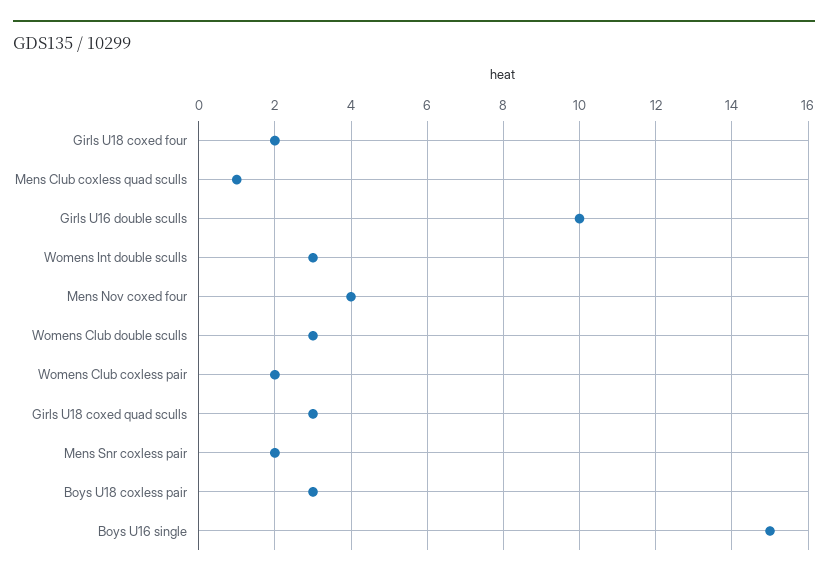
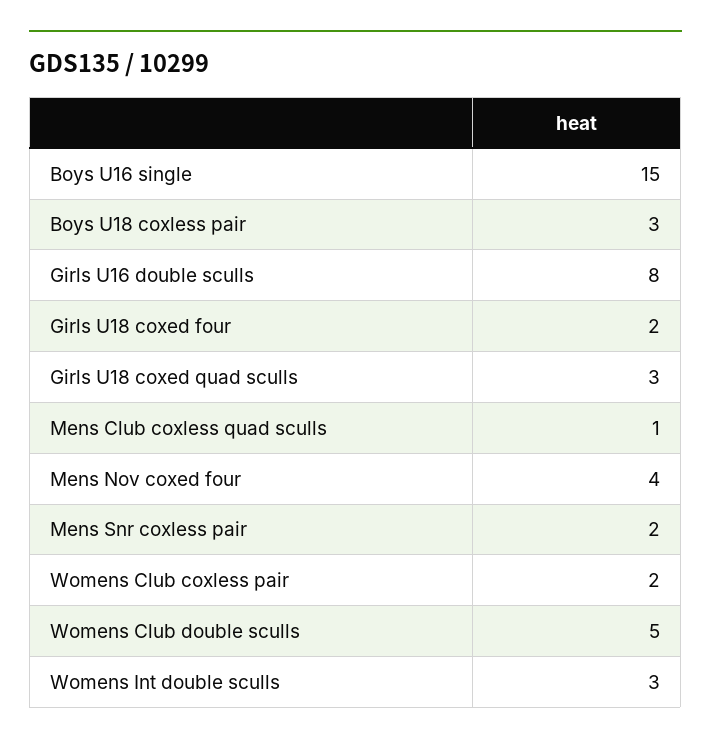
  {
    "Girls U18 coxed four": 2,
    "Mens Club coxless quad sculls": 1,
-   "Girls U16 double sculls": 10,
+   "Girls U16 double sculls": 8,
    "Womens Int double sculls": 3,
    "Mens Nov coxed four": 4,
-   "Womens Club double sculls": 3,
+   "Womens Club double sculls": 5,
    "Womens Club coxless pair": 2,
    "Girls U18 coxed quad sculls": 3,
    "Mens Snr coxless pair": 2,
    "Boys U18 coxless pair": 3,
    "Boys U16 single": 15
  }

